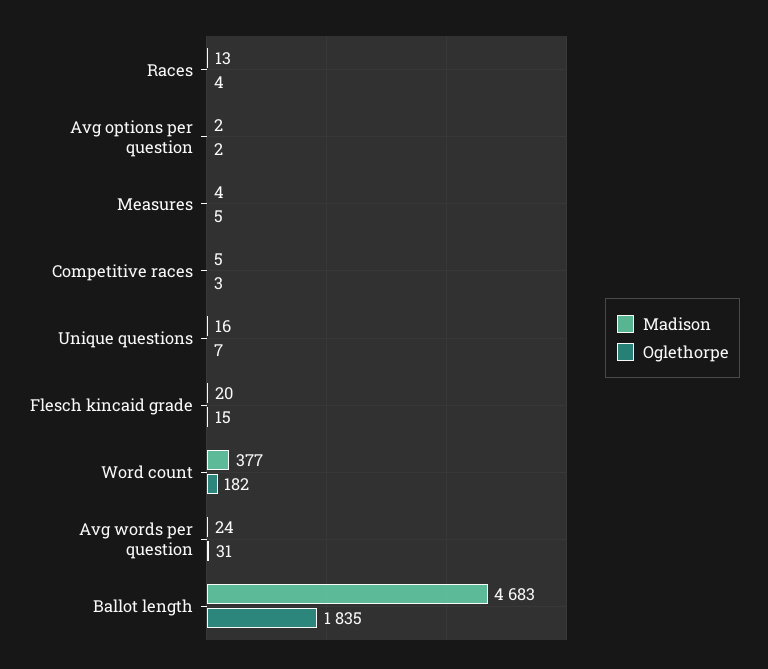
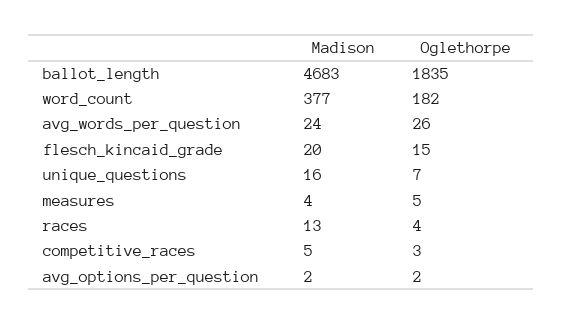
  {
    "Madison": {
      "Races": 13,
      "Avg options per question": 2,
      "Measures": 4,
      "Competitive races": 5,
      "Unique questions": 16,
      "Flesch kincaid grade": 20,
      "Word count": 377,
      "Avg words per question": 24,
      "Ballot length": 4683
    },
    "Oglethorpe": {
      "Races": 4,
      "Avg options per question": 2,
      "Measures": 5,
      "Competitive races": 3,
      "Unique questions": 7,
      "Flesch kincaid grade": 15,
      "Word count": 182,
-     "Avg words per question": 31,
+     "Avg words per question": 26,
      "Ballot length": 1835
    }
  }

